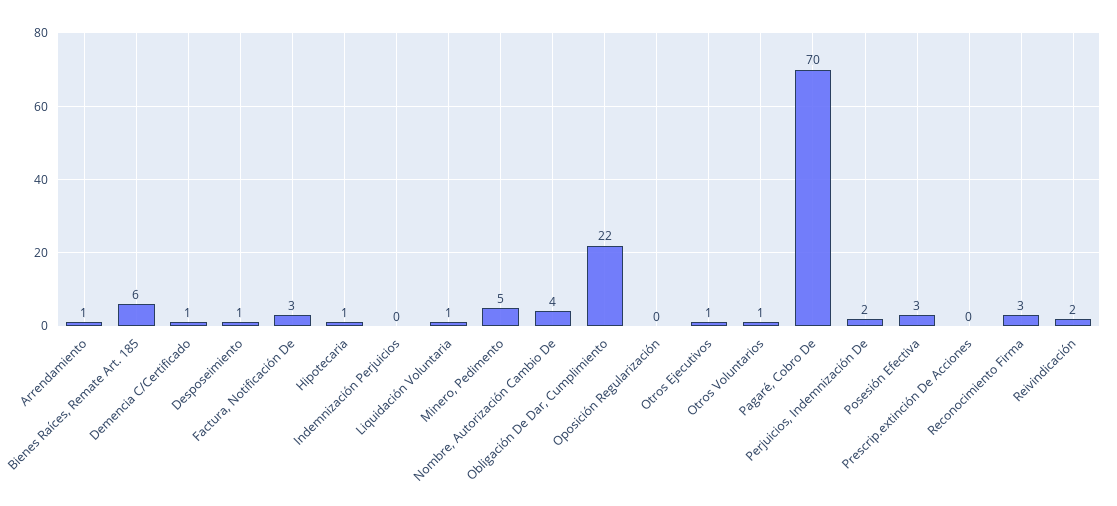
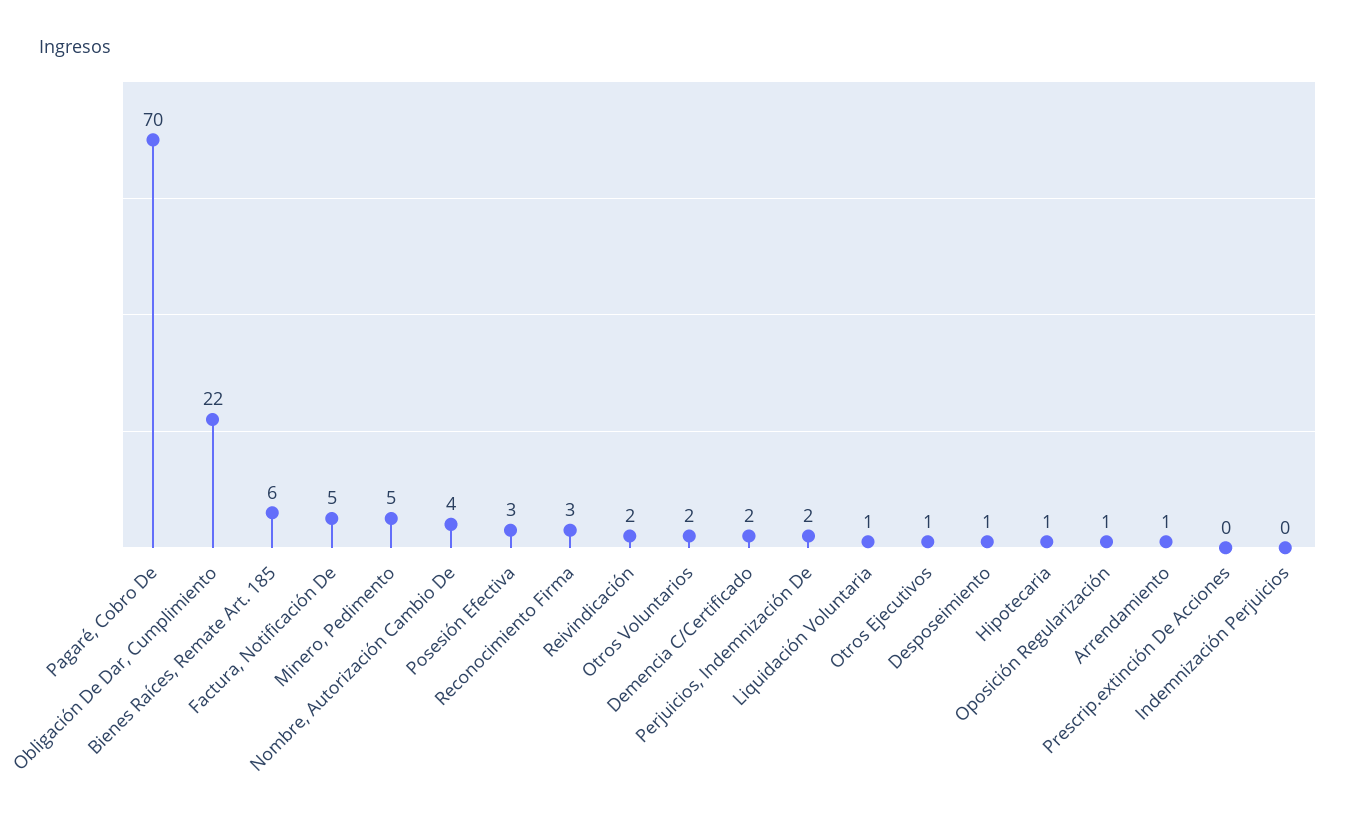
  {
    "Arrendamiento": 1,
    "Bienes Raíces, Remate Art. 185": 6,
-   "Demencia C/Certificado": 1,
+   "Demencia C/Certificado": 2,
    "Desposeimiento": 1,
-   "Factura, Notificación De": 3,
+   "Factura, Notificación De": 5,
    "Hipotecaria": 1,
    "Indemnización Perjuicios": 0,
    "Liquidación Voluntaria": 1,
    "Minero, Pedimento": 5,
    "Nombre, Autorización Cambio De": 4,
    "Obligación De Dar, Cumplimiento": 22,
-   "Oposición Regularización": 0,
+   "Oposición Regularización": 1,
    "Otros Ejecutivos": 1,
-   "Otros Voluntarios": 1,
+   "Otros Voluntarios": 2,
    "Pagaré, Cobro De": 70,
    "Perjuicios, Indemnización De": 2,
    "Posesión Efectiva": 3,
    "Prescrip.extinción De Acciones": 0,
    "Reconocimiento Firma": 3,
    "Reivindicación": 2
  }

